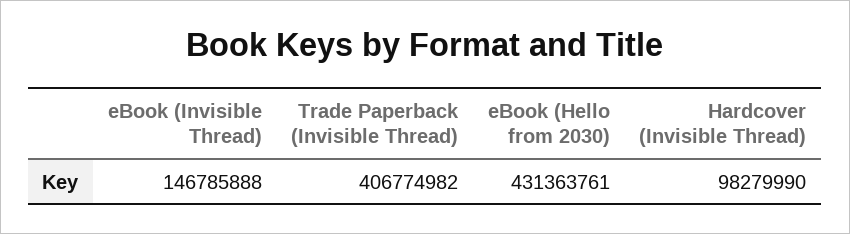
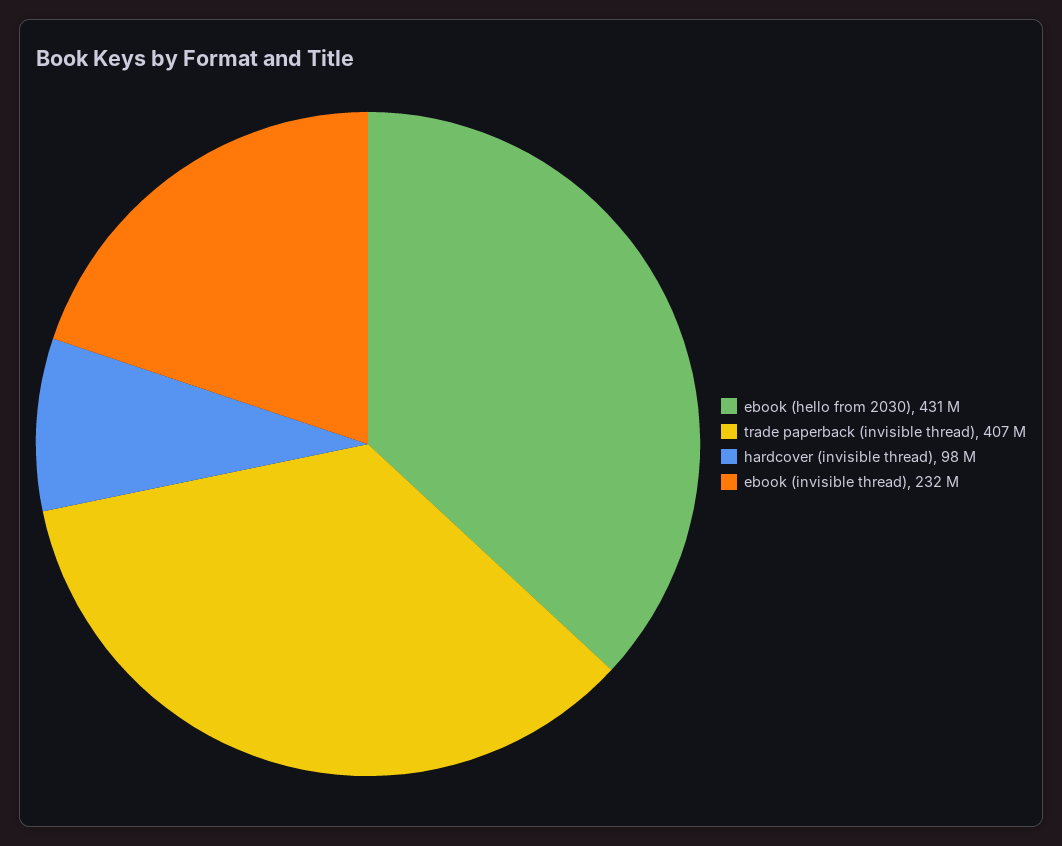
  {
-   "eBook (Invisible Thread)": 146785888,
+   "eBook (Invisible Thread)": 232000000,
    "Trade Paperback (Invisible Thread)": 406774982,
    "eBook (Hello from 2030)": 431363761,
    "Hardcover (Invisible Thread)": 98279990
  }

